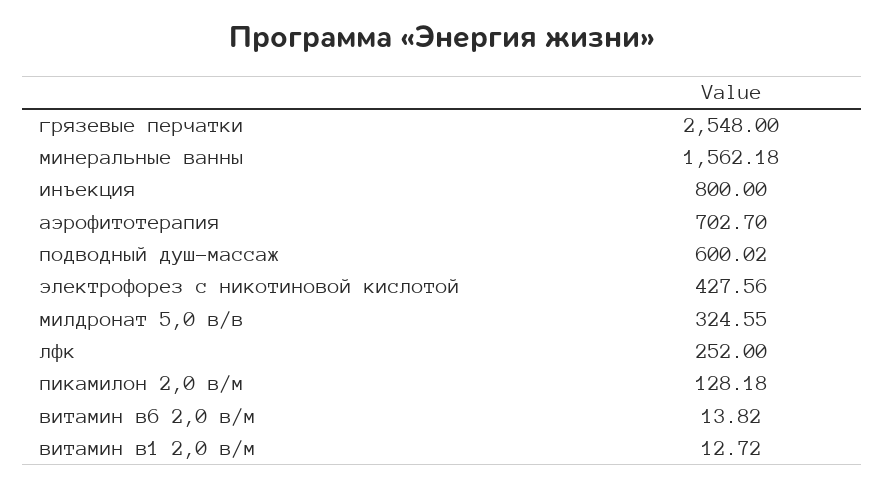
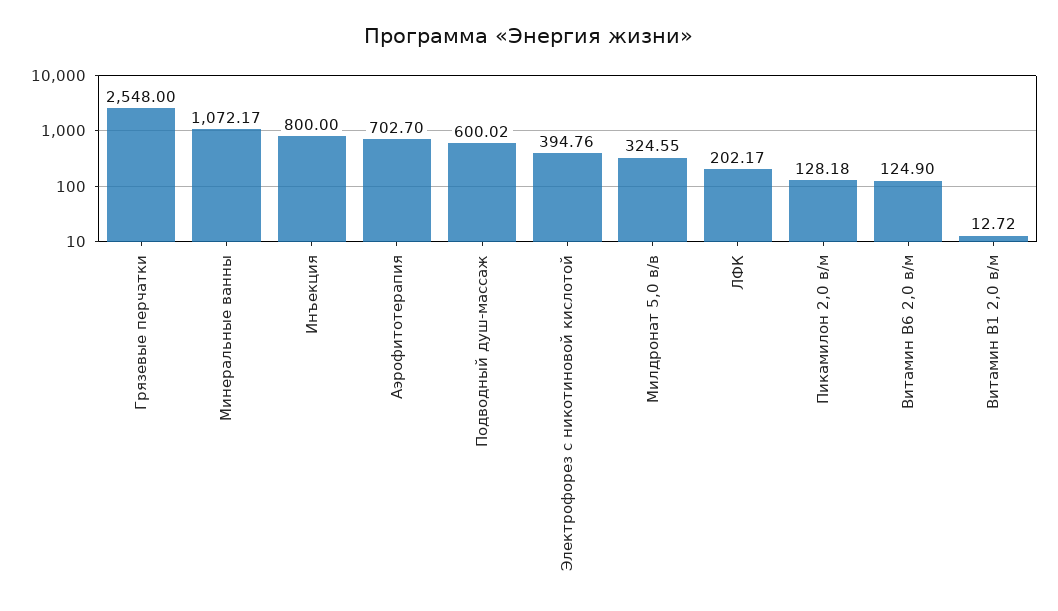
  {
    "грязевые перчатки": 2548,
-   "минеральные ванны": 1562.18,
+   "минеральные ванны": 1072.17,
    "инъекция": 800,
    "аэрофитотерапия": 702.7,
    "подводный душ-массаж": 600.02,
-   "электрофорез с никотиновой кислотой": 427.56,
+   "электрофорез с никотиновой кислотой": 394.76,
    "милдронат 5,0 в/в": 324.55,
-   "лфк": 252,
+   "лфк": 202.17,
    "пикамилон 2,0 в/м": 128.18,
-   "витамин в6 2,0 в/м": 13.82,
+   "витамин в6 2,0 в/м": 124.9,
    "витамин в1 2,0 в/м": 12.72
  }

